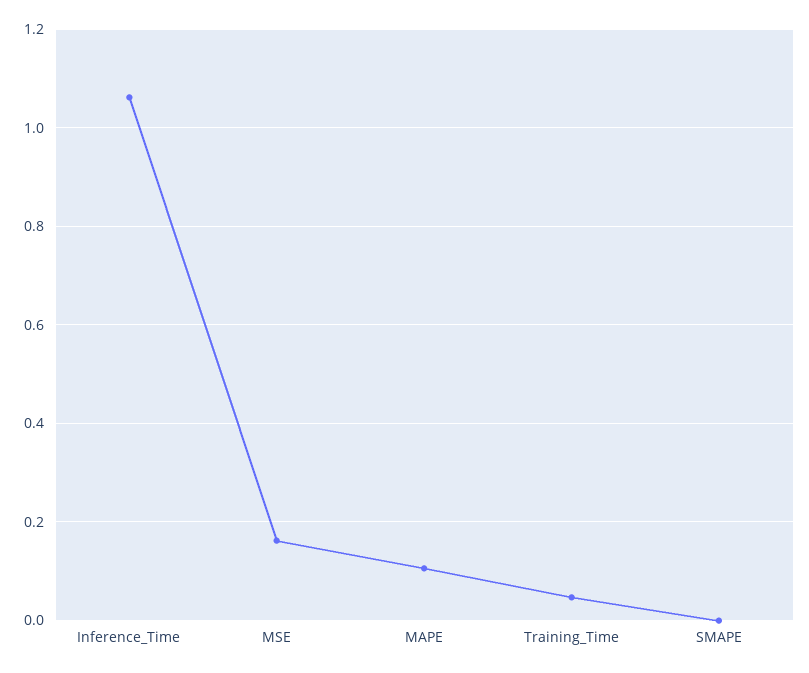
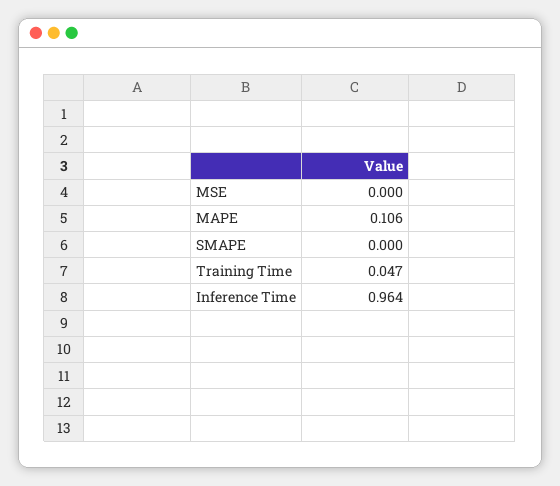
  {
-   "Inference_Time": 1.06,
+   "Inference_Time": 0.964,
-   "MSE": 0.16,
+   "MSE": 0,
    "MAPE": 0.106,
    "Training_Time": 0.047,
    "SMAPE": 0
  }

